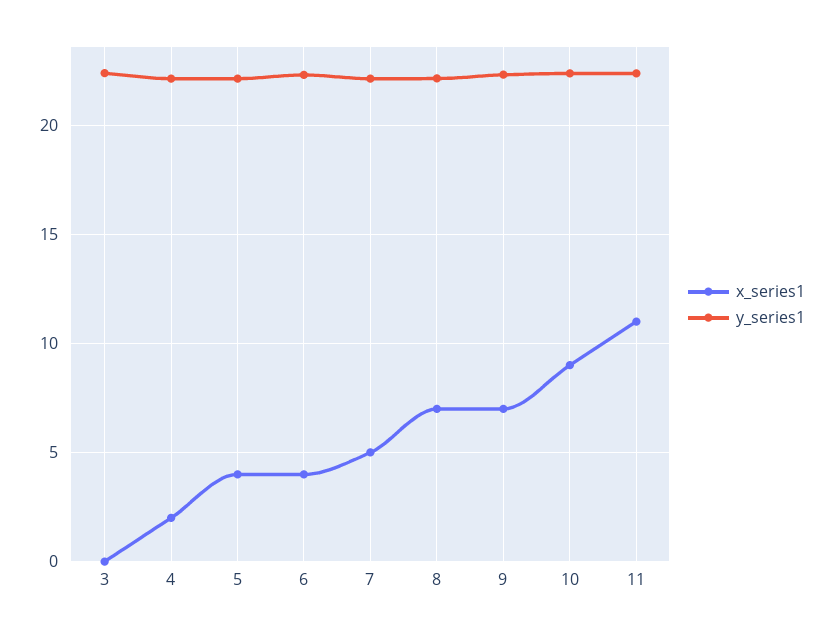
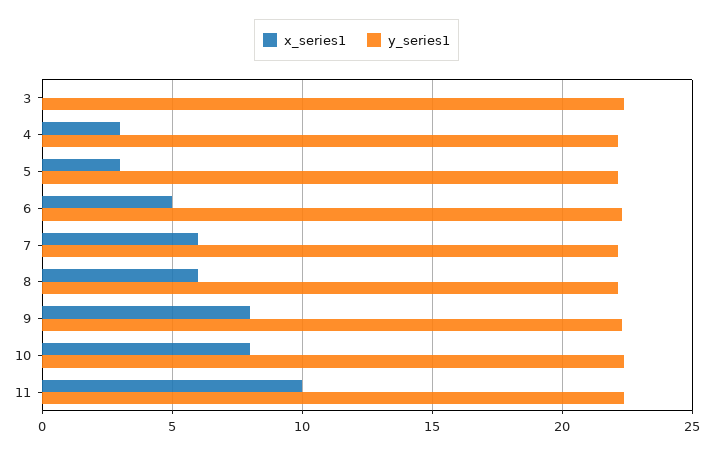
  {
    "x_series1": {
      "3": 0,
-     "4": 2,
+     "4": 3,
-     "5": 4,
+     "5": 3,
-     "6": 4,
+     "6": 5,
-     "7": 5,
+     "7": 6,
-     "8": 7,
+     "8": 6,
-     "9": 7,
+     "9": 8,
-     "10": 9,
+     "10": 8,
-     "11": 11
+     "11": 10
    },
    "y_series1": {
      "3": 22.5,
      "4": 22,
      "5": 22,
      "6": 22.5,
      "7": 22,
      "8": 22,
      "9": 22.5,
      "10": 22.5,
      "11": 22.5
    }
  }

